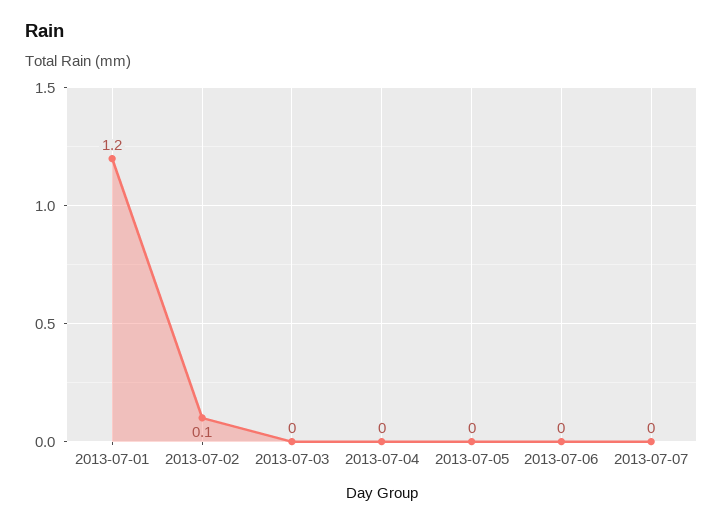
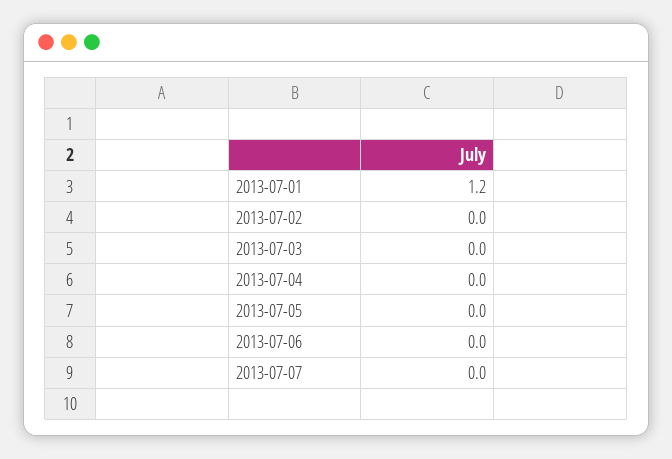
  {
    "2013-07-01": 1.2,
-   "2013-07-02": 0.1,
+   "2013-07-02": 0,
    "2013-07-03": 0,
    "2013-07-04": 0,
    "2013-07-05": 0,
    "2013-07-06": 0,
    "2013-07-07": 0
  }

